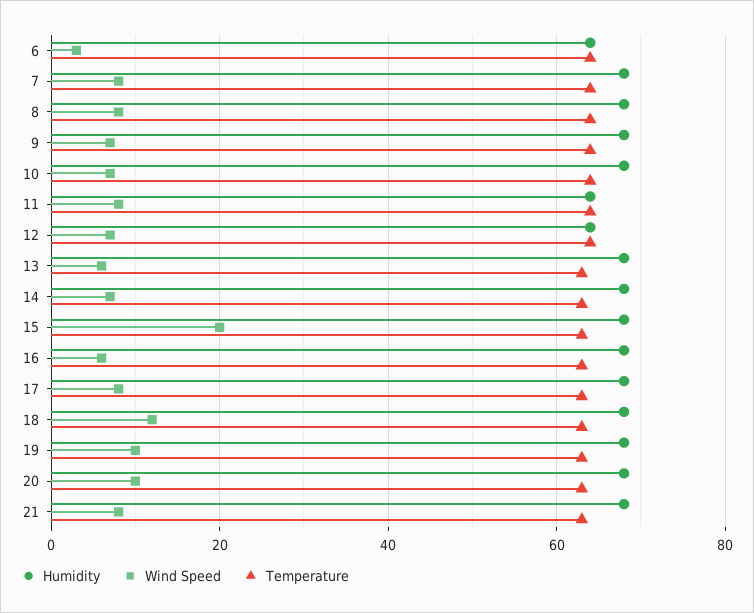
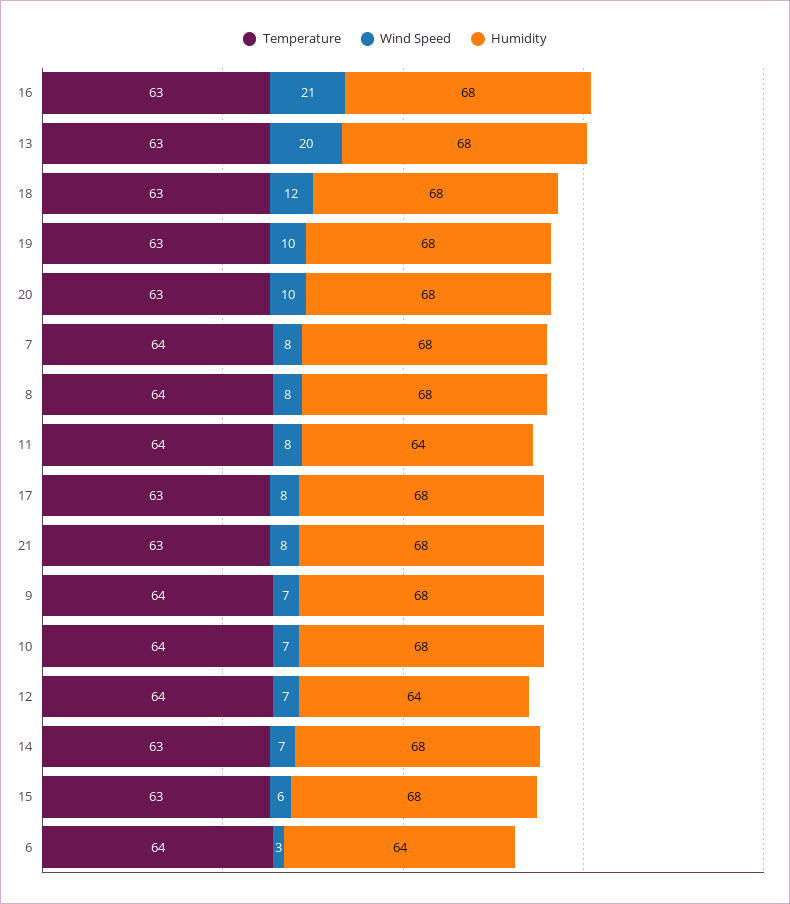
  {
    "Humidity": {
      "6": 64,
      "7": 68,
      "8": 68,
      "9": 68,
      "10": 68,
      "11": 64,
      "12": 64,
      "13": 68,
      "14": 68,
      "15": 68,
      "16": 68,
      "17": 68,
      "18": 68,
      "19": 68,
      "20": 68,
      "21": 68
    },
    "Wind Speed": {
      "6": 3,
      "7": 8,
      "8": 8,
      "9": 7,
      "10": 7,
      "11": 8,
      "12": 7,
-     "13": 5,
+     "13": 20,
      "14": 7,
-     "15": 20,
+     "15": 6,
-     "16": 5,
+     "16": 21,
      "17": 8,
      "18": 12,
      "19": 10,
      "20": 10,
      "21": 8
    },
    "Temperature": {
      "6": 64,
      "7": 64,
      "8": 64,
      "9": 64,
      "10": 64,
      "11": 64,
      "12": 64,
      "13": 63,
      "14": 63,
      "15": 63,
      "16": 63,
      "17": 63,
      "18": 63,
      "19": 63,
      "20": 63,
      "21": 63
    }
  }

